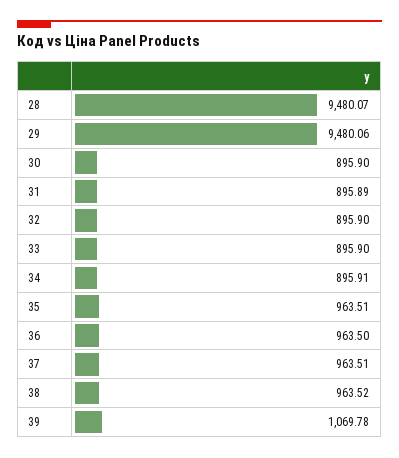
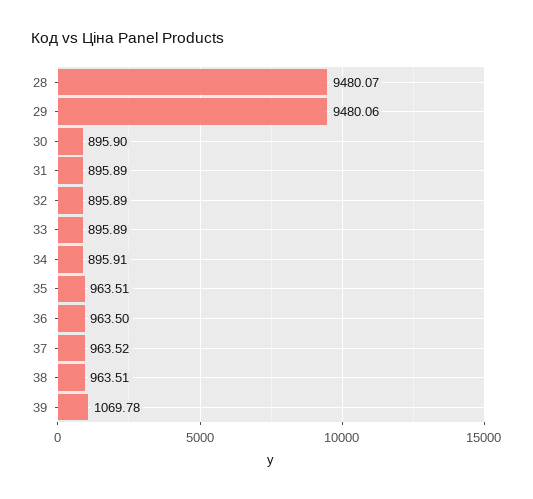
  {
    "28": 9480.07,
    "29": 9480.06,
    "30": 895.9,
    "31": 895.89,
-   "32": 895.9,
+   "32": 895.89,
-   "33": 895.9,
+   "33": 895.89,
    "34": 895.91,
    "35": 963.51,
    "36": 963.5,
-   "37": 963.51,
+   "37": 963.52,
-   "38": 963.52,
+   "38": 963.51,
    "39": 1069.78
  }

